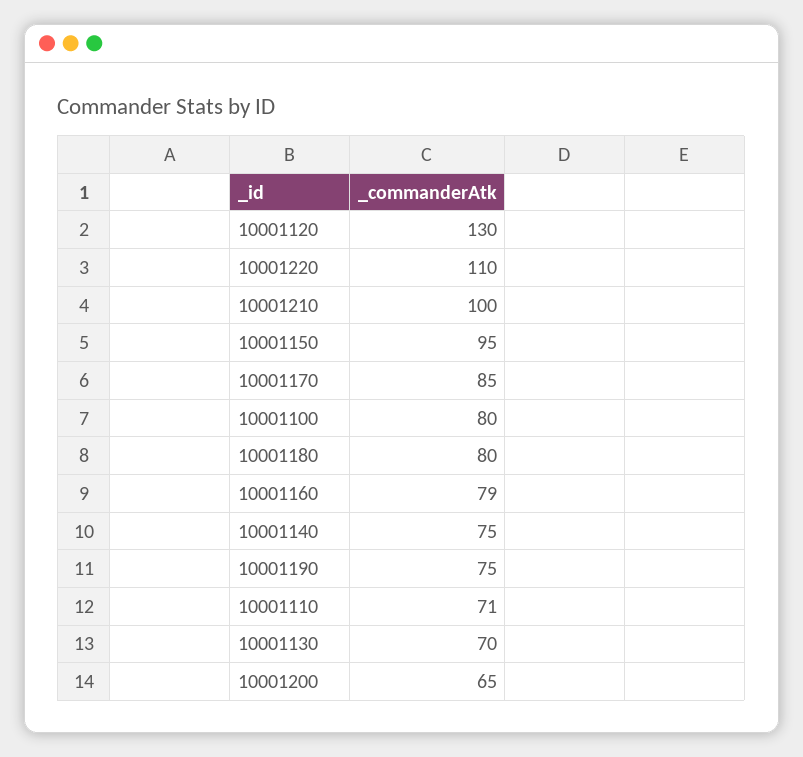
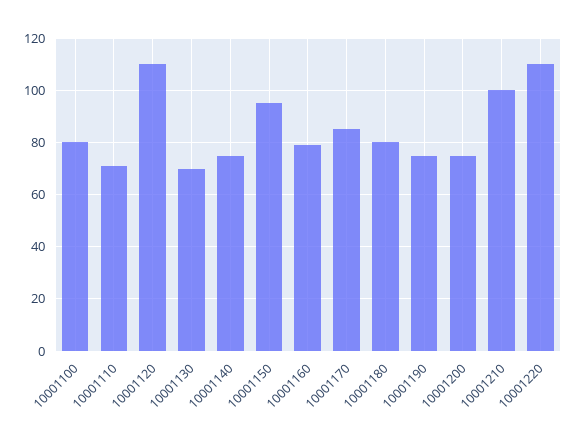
  {
-   "10001120": 130,
+   "10001120": 110,
    "10001220": 110,
    "10001210": 100,
    "10001150": 95,
    "10001170": 85,
    "10001100": 80,
    "10001180": 80,
    "10001160": 79,
    "10001140": 75,
    "10001190": 75,
    "10001110": 71,
    "10001130": 70,
-   "10001200": 65
+   "10001200": 75
  }

